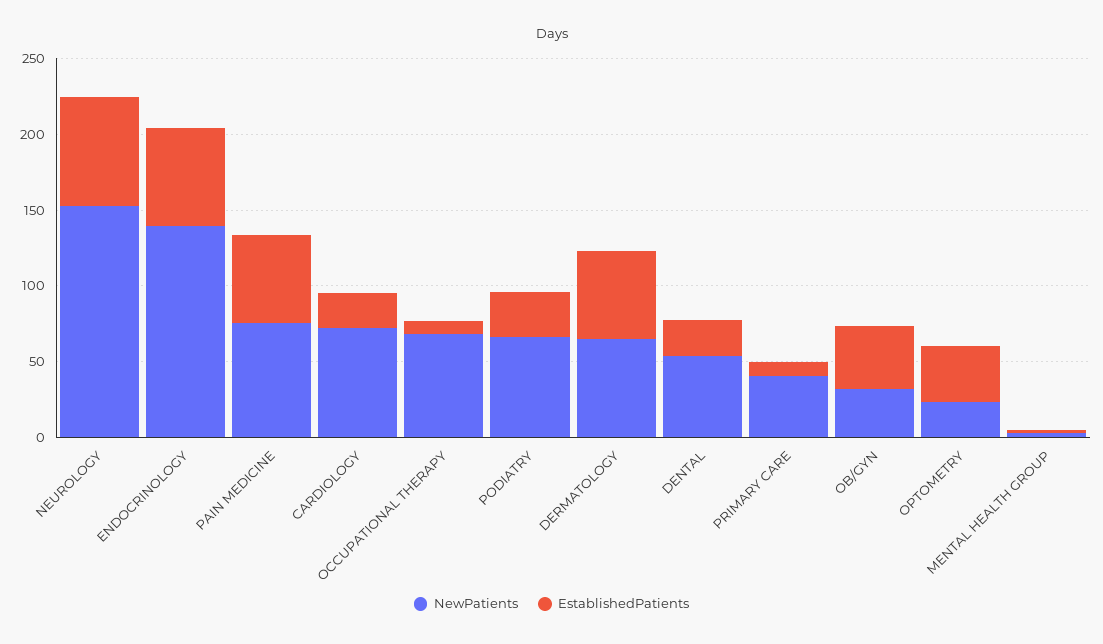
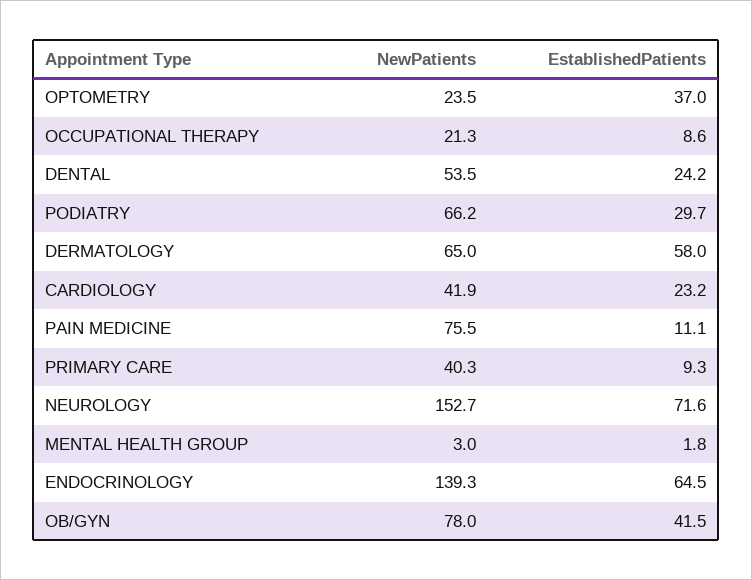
  {
    "NewPatients": {
      "NEUROLOGY": 152.7,
      "ENDOCRINOLOGY": 139.3,
      "PAIN MEDICINE": 75.5,
-     "CARDIOLOGY": 70,
+     "CARDIOLOGY": 41.9,
-     "OCCUPATIONAL THERAPY": 70,
+     "OCCUPATIONAL THERAPY": 21.3,
      "PODIATRY": 66.2,
      "DERMATOLOGY": 65,
      "DENTAL": 53.5,
      "PRIMARY CARE": 40.3,
-     "OB/GYN": 30,
+     "OB/GYN": 78,
      "OPTOMETRY": 23.5,
      "MENTAL HEALTH GROUP": 3
    },
    "EstablishedPatients": {
      "NEUROLOGY": 71.6,
      "ENDOCRINOLOGY": 64.5,
-     "PAIN MEDICINE": 60,
+     "PAIN MEDICINE": 11.1,
      "CARDIOLOGY": 23.2,
      "OCCUPATIONAL THERAPY": 8.6,
      "PODIATRY": 29.7,
      "DERMATOLOGY": 58,
      "DENTAL": 24.2,
      "PRIMARY CARE": 9.3,
      "OB/GYN": 41.5,
      "OPTOMETRY": 37,
      "MENTAL HEALTH GROUP": 1.8
    }
  }

